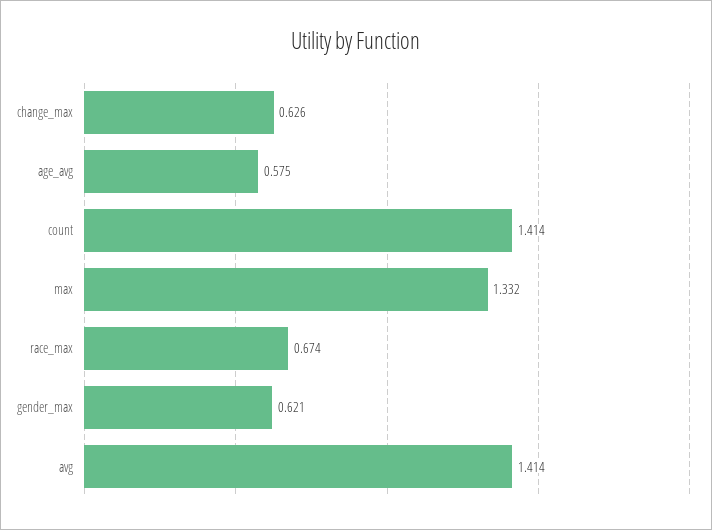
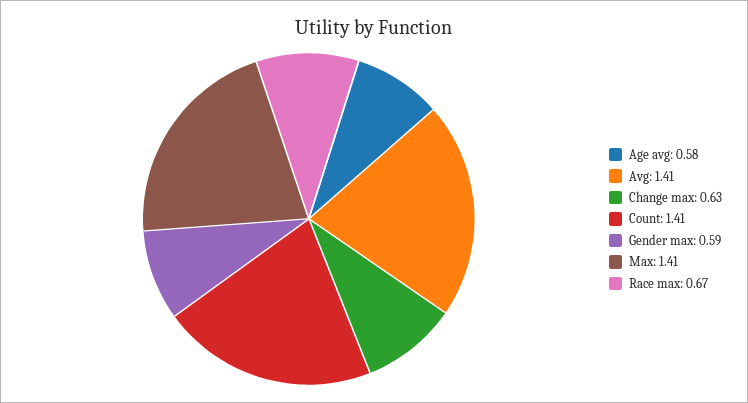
  {
    "change_max": 0.626,
    "age_avg": 0.575,
    "count": 1.414,
-   "max": 1.332,
+   "max": 1.41,
    "race_max": 0.674,
-   "gender_max": 0.621,
+   "gender_max": 0.59,
    "avg": 1.414
  }

